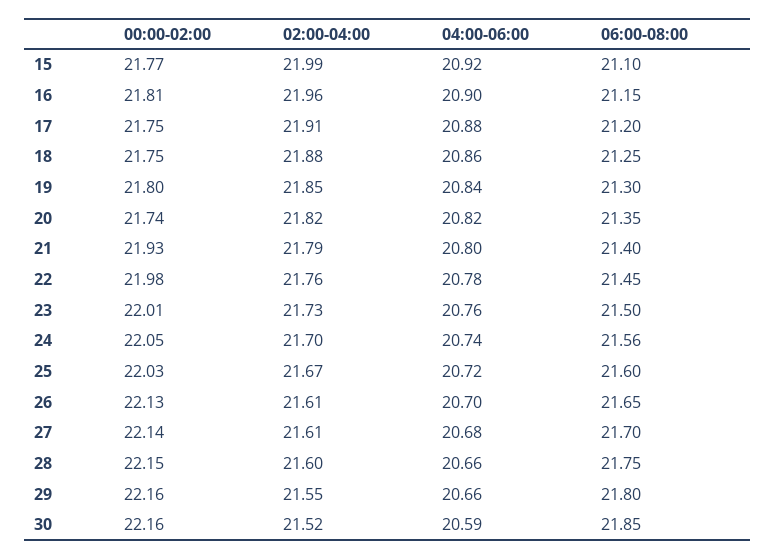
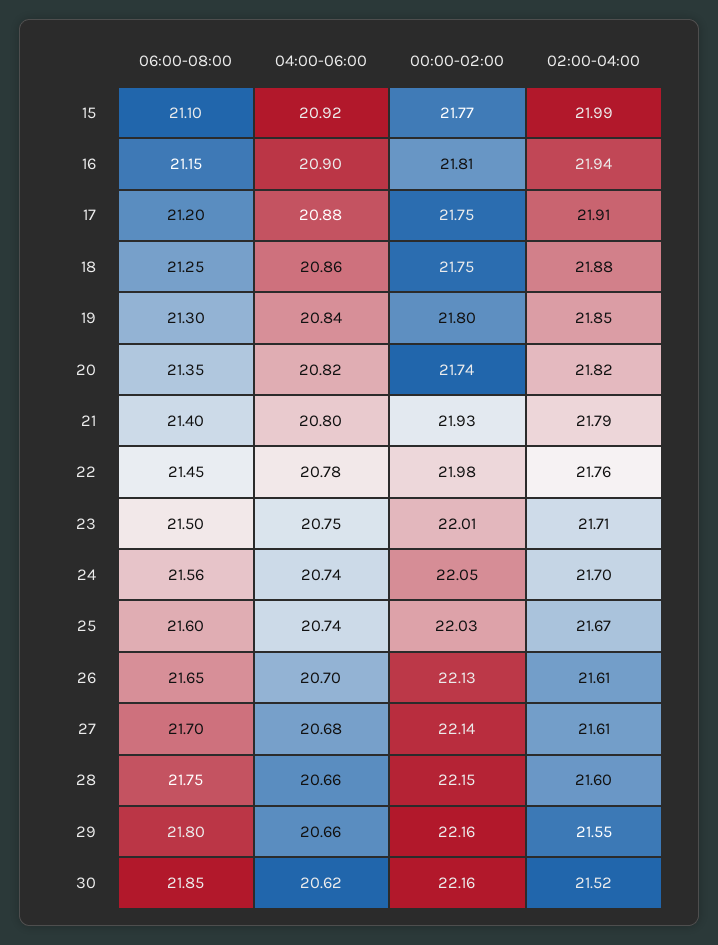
  {
    "00:00-02:00": {
      "15": 21.77,
      "16": 21.81,
      "17": 21.75,
      "18": 21.75,
      "19": 21.8,
      "20": 21.74,
      "21": 21.93,
      "22": 21.98,
      "23": 22.01,
      "24": 22.05,
      "25": 22.03,
      "26": 22.13,
      "27": 22.14,
      "28": 22.15,
      "29": 22.16,
      "30": 22.16
    },
    "02:00-04:00": {
      "15": 21.99,
-     "16": 21.96,
+     "16": 21.94,
      "17": 21.91,
      "18": 21.88,
      "19": 21.85,
      "20": 21.82,
      "21": 21.79,
      "22": 21.76,
-     "23": 21.73,
+     "23": 21.71,
      "24": 21.7,
      "25": 21.67,
      "26": 21.61,
      "27": 21.61,
      "28": 21.6,
      "29": 21.55,
      "30": 21.52
    },
    "04:00-06:00": {
      "15": 20.92,
      "16": 20.9,
      "17": 20.88,
      "18": 20.86,
      "19": 20.84,
      "20": 20.82,
      "21": 20.8,
      "22": 20.78,
-     "23": 20.76,
+     "23": 20.75,
      "24": 20.74,
-     "25": 20.72,
+     "25": 20.74,
      "26": 20.7,
      "27": 20.68,
      "28": 20.66,
      "29": 20.66,
-     "30": 20.59
+     "30": 20.62
    },
    "06:00-08:00": {
      "15": 21.1,
      "16": 21.15,
      "17": 21.2,
      "18": 21.25,
      "19": 21.3,
      "20": 21.35,
      "21": 21.4,
      "22": 21.45,
      "23": 21.5,
      "24": 21.56,
      "25": 21.6,
      "26": 21.65,
      "27": 21.7,
      "28": 21.75,
      "29": 21.8,
      "30": 21.85
    }
  }

